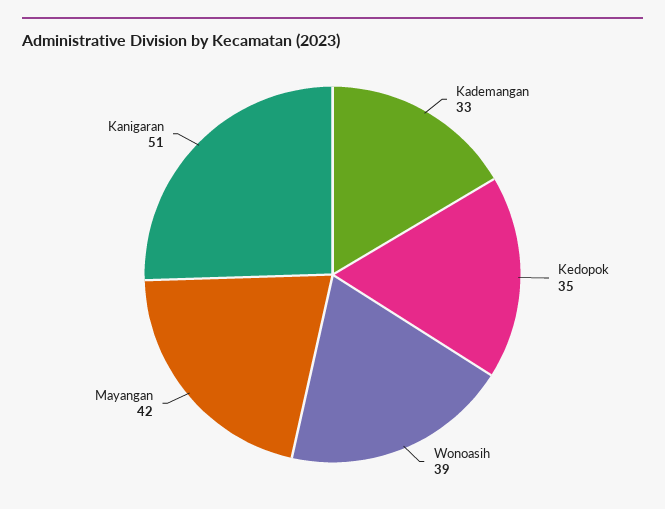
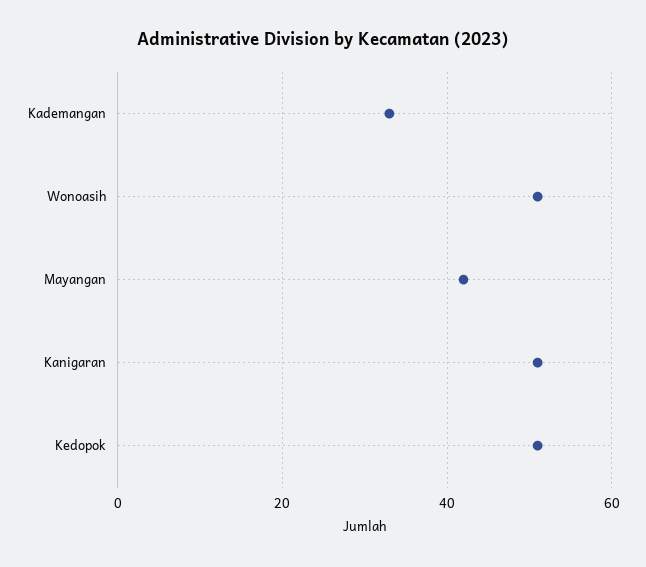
  {
    "Kademangan": 33,
-   "Kedopok": 35,
+   "Kedopok": 50,
-   "Wonoasih": 39,
+   "Wonoasih": 50,
    "Mayangan": 42,
    "Kanigaran": 51
  }

